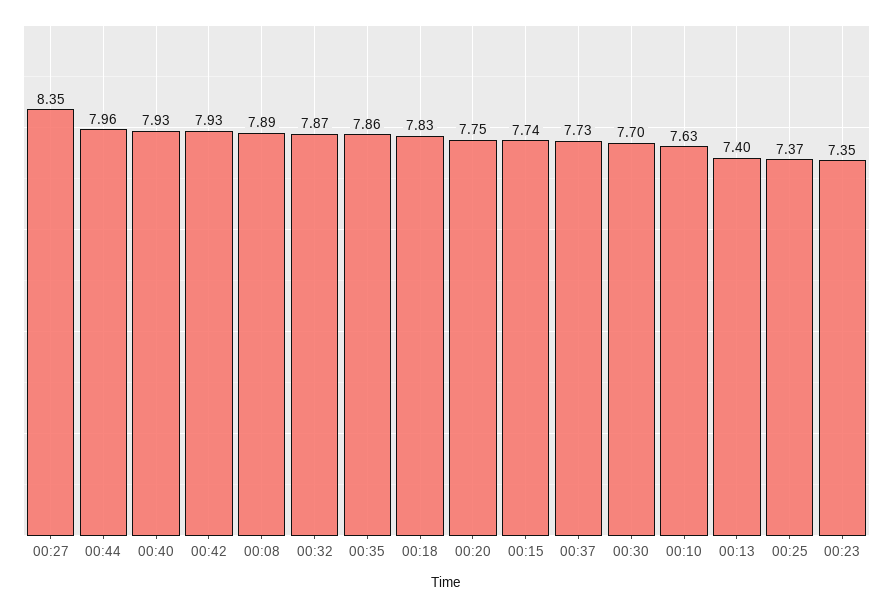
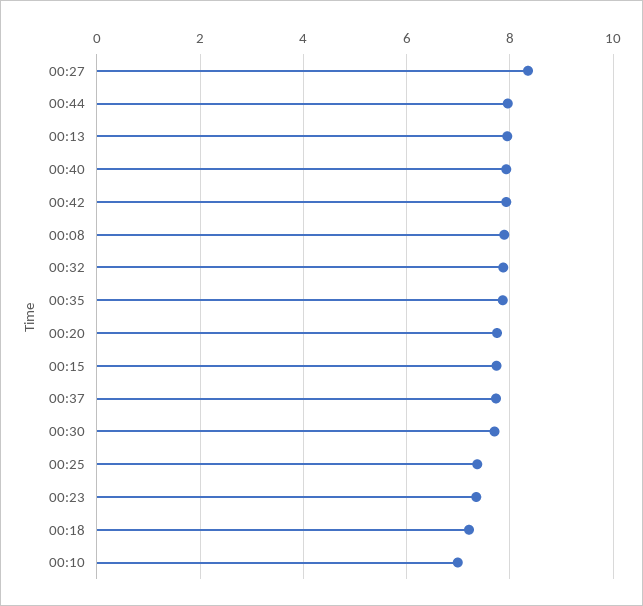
  {
    "00:27": 8.35,
    "00:44": 7.96,
    "00:40": 7.93,
    "00:42": 7.93,
    "00:08": 7.89,
    "00:32": 7.87,
    "00:35": 7.86,
-   "00:18": 7.83,
+   "00:18": 7.2,
    "00:20": 7.75,
    "00:15": 7.74,
    "00:37": 7.73,
    "00:30": 7.7,
-   "00:10": 7.63,
+   "00:10": 7,
-   "00:13": 7.4,
+   "00:13": 8,
    "00:25": 7.37,
    "00:23": 7.35
  }

